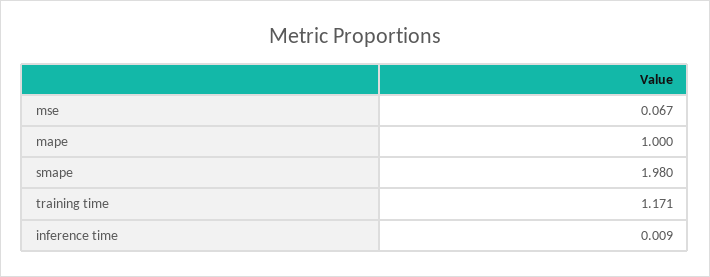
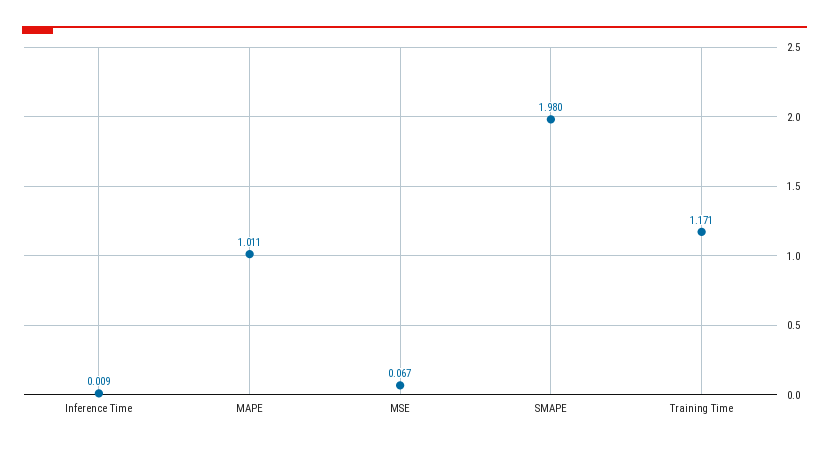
  {
    "mse": 0.067,
-   "mape": 1,
+   "mape": 1.011,
    "smape": 1.98,
    "training time": 1.171,
    "inference time": 0.009
  }

